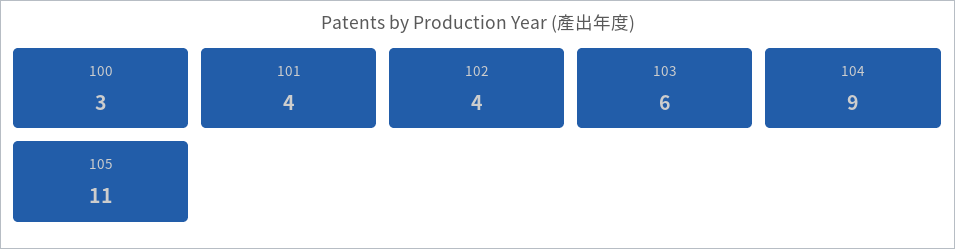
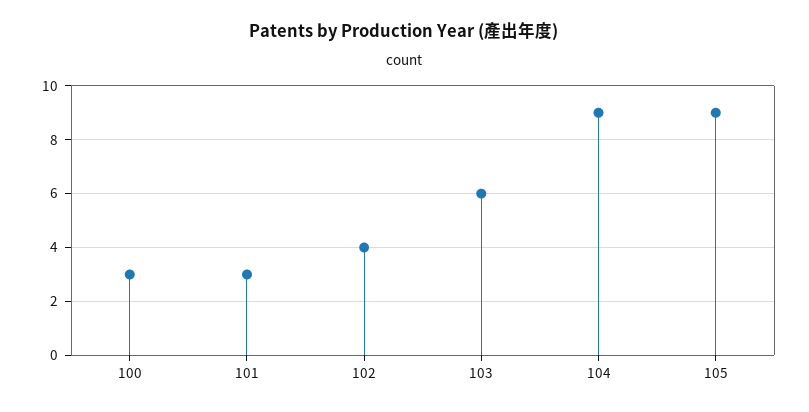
  {
    "100": 3,
-   "101": 4,
+   "101": 3,
    "102": 4,
    "103": 6,
    "104": 9,
-   "105": 11
+   "105": 9
  }

